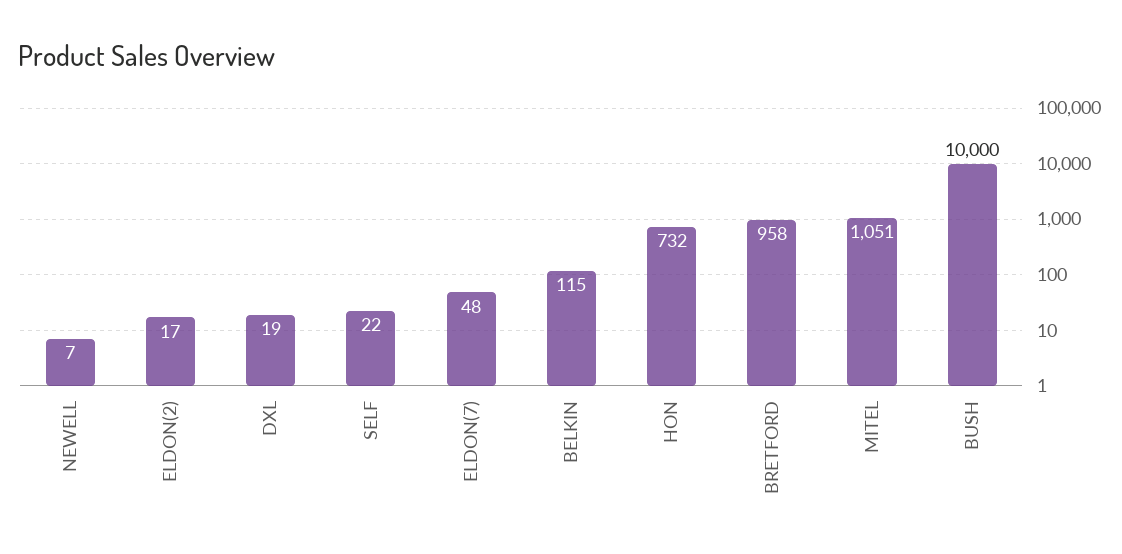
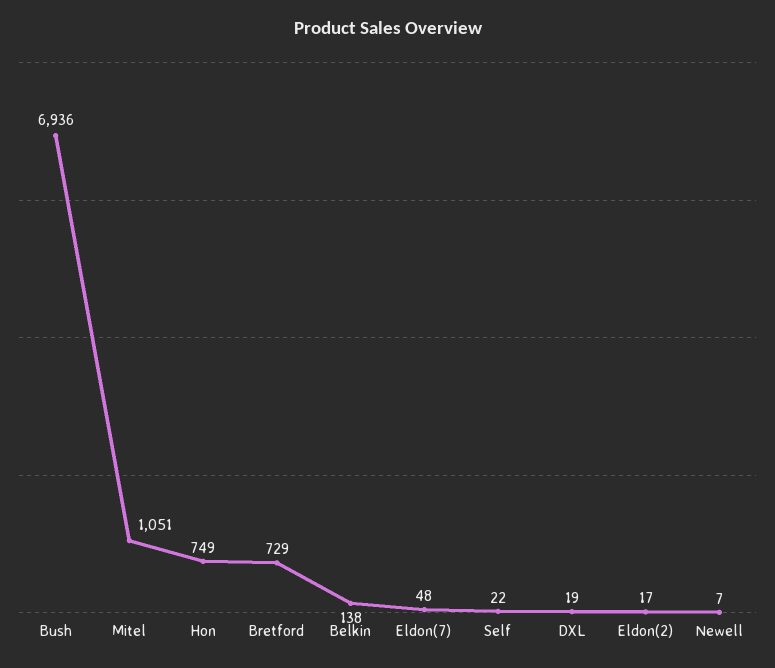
  {
    "NEWELL": 7,
    "ELDON(2)": 17,
    "DXL": 19,
    "SELF": 22,
    "ELDON(7)": 48,
-   "BELKIN": 115,
+   "BELKIN": 138,
-   "HON": 732,
+   "HON": 749,
-   "BRETFORD": 958,
+   "BRETFORD": 729,
    "MITEL": 1051,
-   "BUSH": 10000
+   "BUSH": 6936
  }

